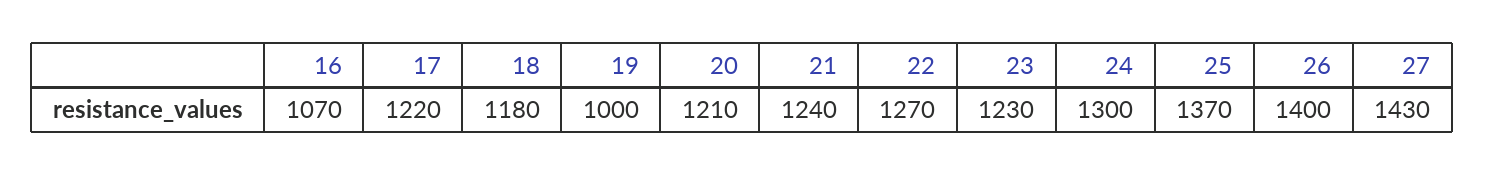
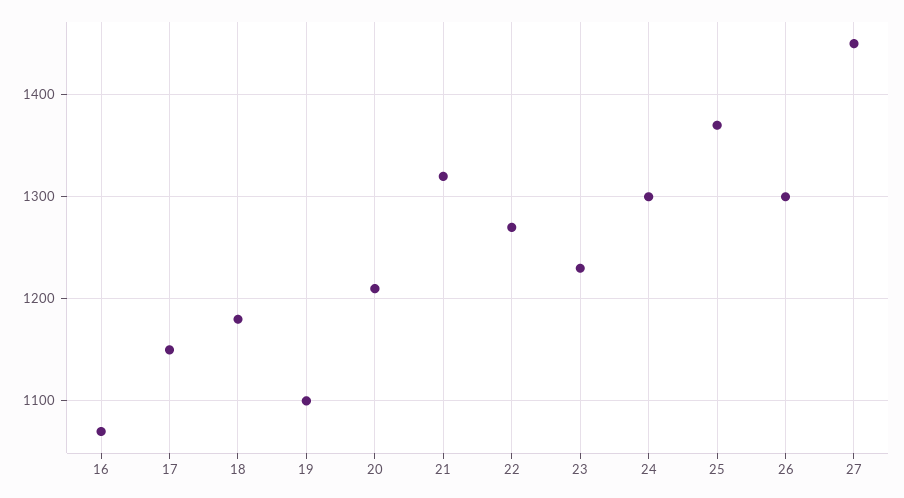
  {
    "16": 1070,
-   "17": 1220,
+   "17": 1150,
    "18": 1180,
-   "19": 1000,
+   "19": 1100,
    "20": 1210,
-   "21": 1240,
+   "21": 1320,
    "22": 1270,
    "23": 1230,
    "24": 1300,
    "25": 1370,
-   "26": 1400,
+   "26": 1300,
-   "27": 1430
+   "27": 1450
  }

